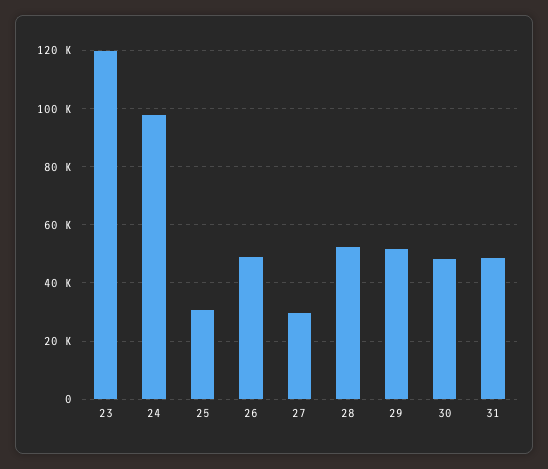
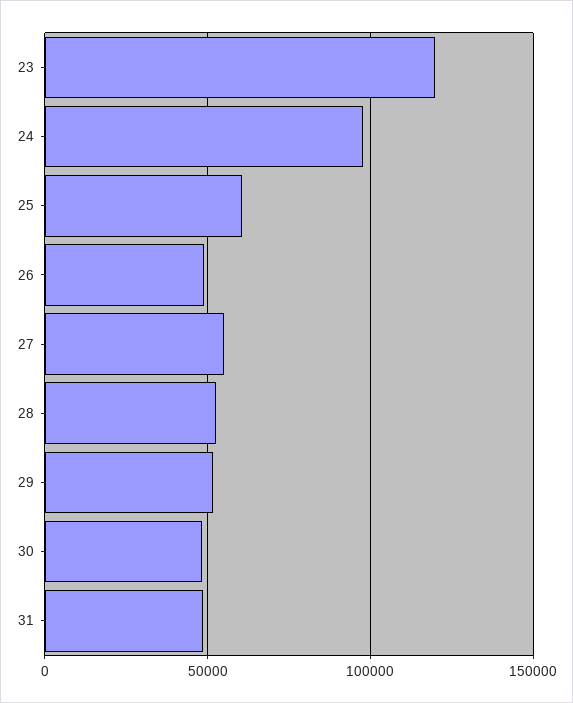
  {
    "23": 120000,
    "24": 97500,
-   "25": 30000,
+   "25": 60000,
    "26": 50000,
-   "27": 30000,
+   "27": 55000,
    "28": 52500,
    "29": 52500,
    "30": 47500,
    "31": 47500
  }

